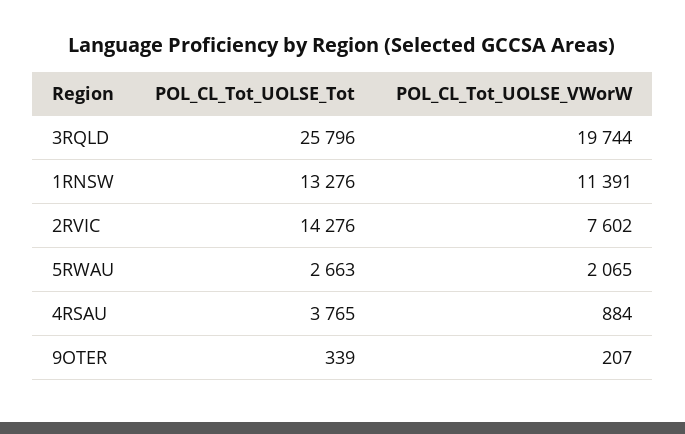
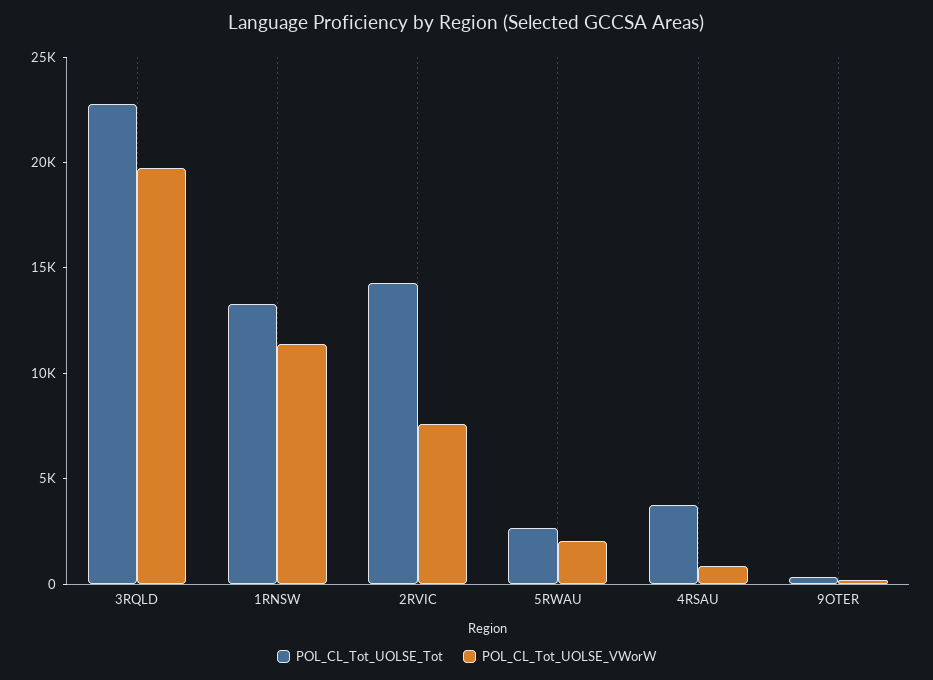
  {
    "POL_CL_Tot_UOLSE_Tot": {
-     "3RQLD": 25796,
+     "3RQLD": 23000,
      "1RNSW": 13276,
      "2RVIC": 14276,
      "5RWAU": 2663,
      "4RSAU": 3765,
      "9OTER": 339
    },
    "POL_CL_Tot_UOLSE_VWorW": {
      "3RQLD": 19744,
      "1RNSW": 11391,
      "2RVIC": 7602,
      "5RWAU": 2065,
      "4RSAU": 884,
      "9OTER": 207
    }
  }

